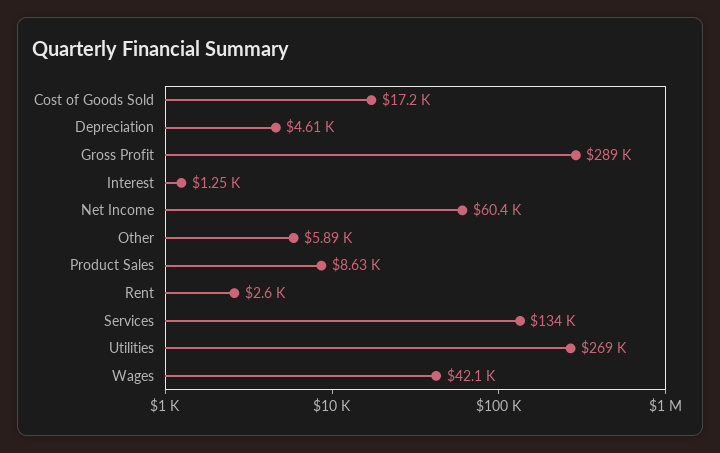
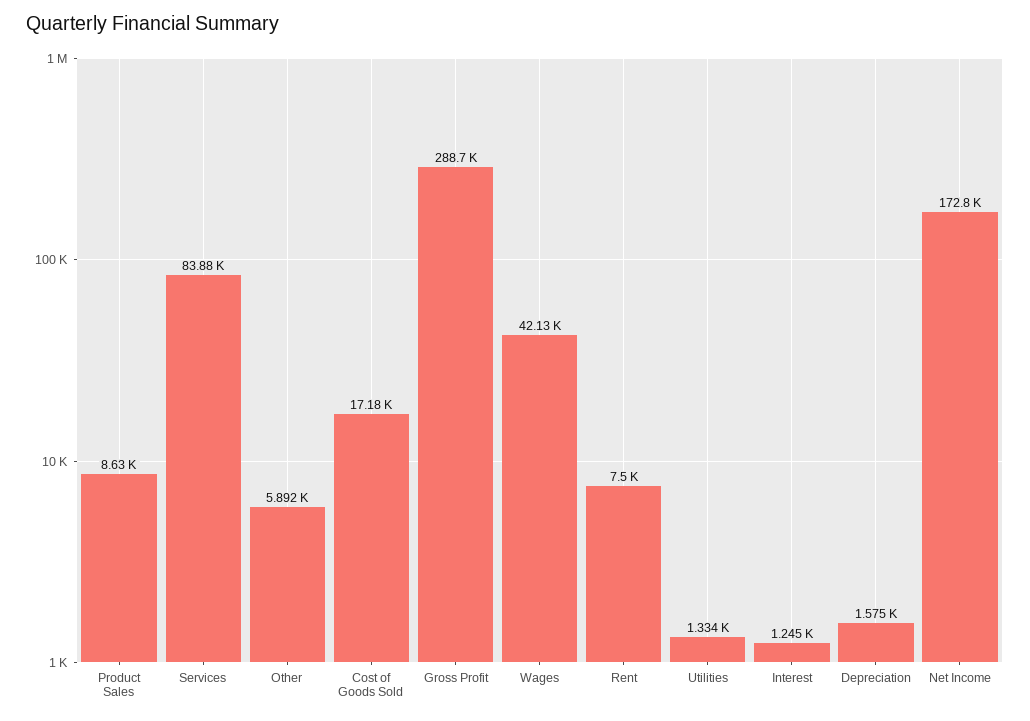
  {
    "Cost of Goods Sold": 17180,
-   "Depreciation": 4610,
+   "Depreciation": 1575,
    "Gross Profit": 288700,
    "Interest": 1245,
-   "Net Income": 60400,
+   "Net Income": 172800,
    "Other": 5892,
    "Product Sales": 8630,
-   "Rent": 2600,
+   "Rent": 7500,
-   "Services": 134000,
+   "Services": 83880,
-   "Utilities": 269000,
+   "Utilities": 1334,
    "Wages": 42130
  }

